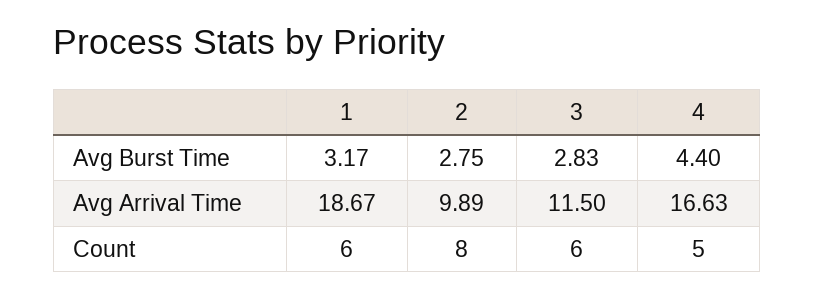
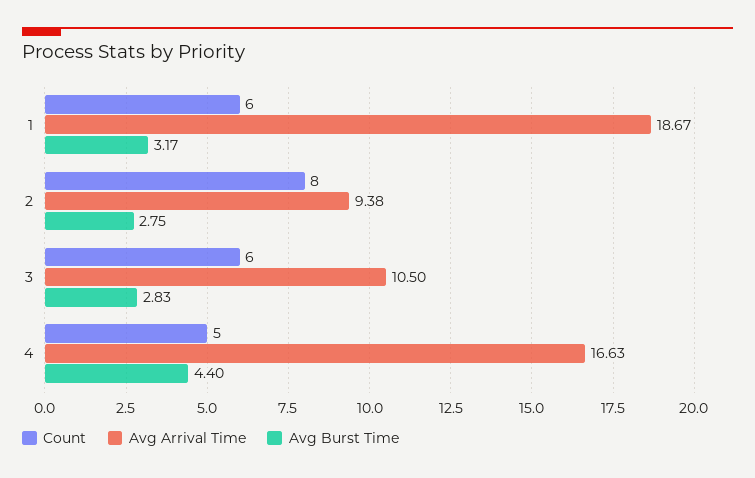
  {
    "Avg Burst Time": {
      "1": 3.17,
      "2": 2.75,
      "3": 2.83,
      "4": 4.4
    },
    "Avg Arrival Time": {
      "1": 18.67,
-     "2": 9.89,
+     "2": 9.38,
-     "3": 11.5,
+     "3": 10.5,
      "4": 16.63
    },
    "Count": {
      "1": 6,
      "2": 8,
      "3": 6,
      "4": 5
    }
  }

